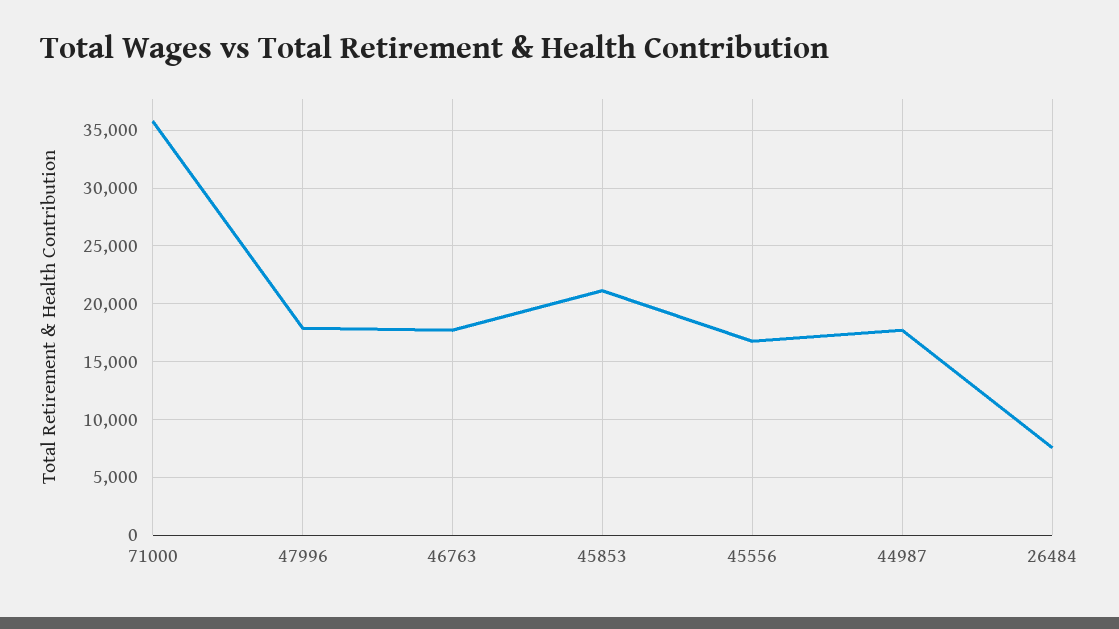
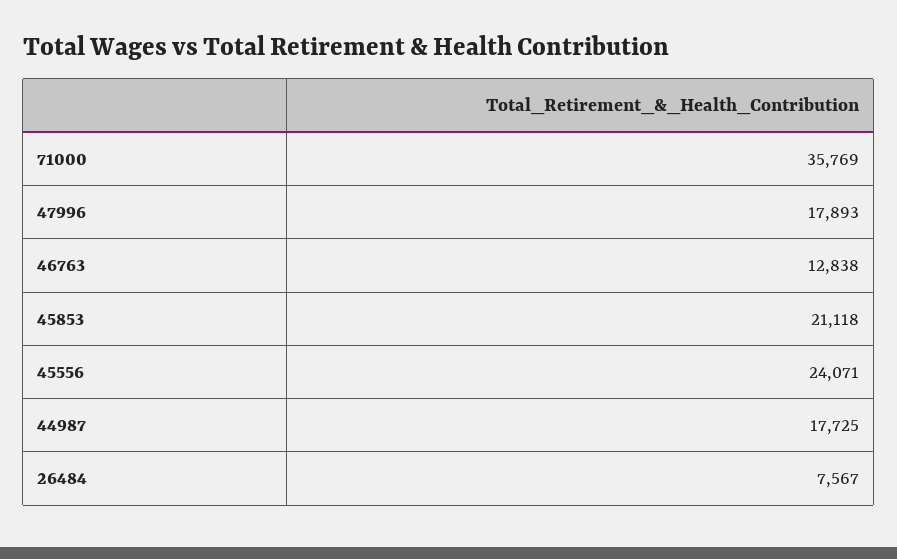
  {
    "71000": 35769,
    "47996": 17893,
-   "46763": 18000,
+   "46763": 12838,
    "45853": 21118,
-   "45556": 17000,
+   "45556": 24071,
    "44987": 17725,
    "26484": 7567
  }

